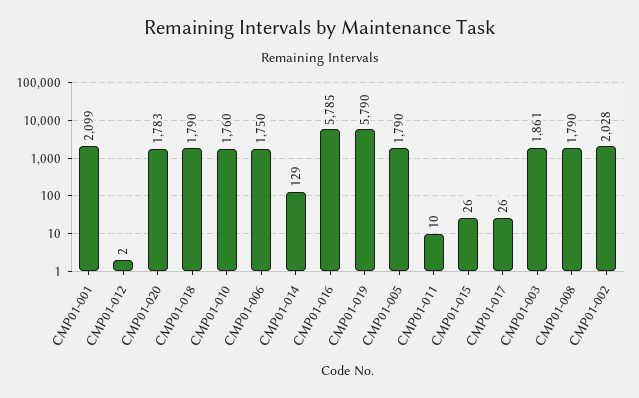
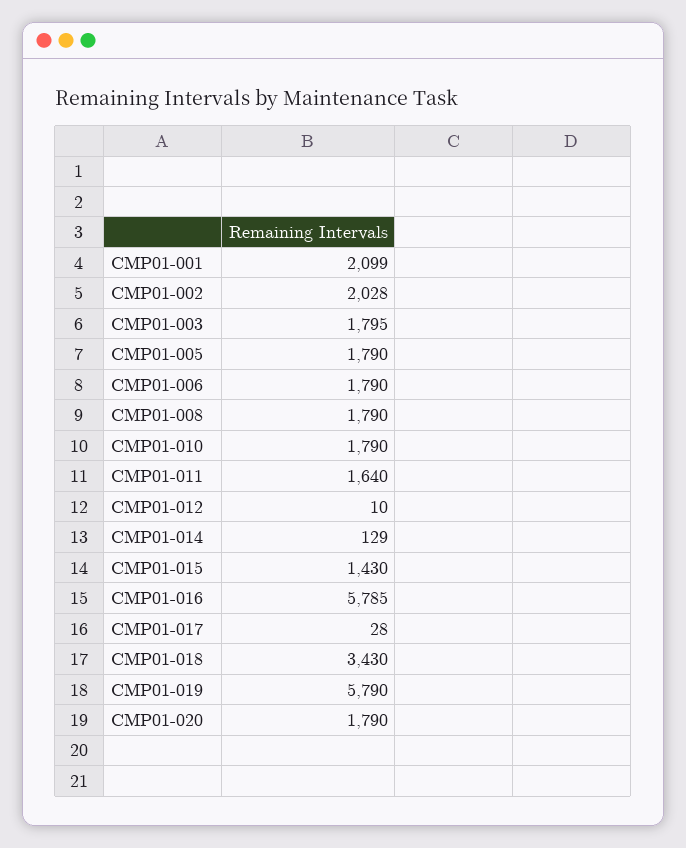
  {
    "CMP01-001": 2099,
-   "CMP01-012": 2,
+   "CMP01-012": 10,
-   "CMP01-020": 1783,
+   "CMP01-020": 1790,
-   "CMP01-018": 1790,
+   "CMP01-018": 3430,
-   "CMP01-010": 1760,
+   "CMP01-010": 1790,
-   "CMP01-006": 1750,
+   "CMP01-006": 1790,
    "CMP01-014": 129,
    "CMP01-016": 5785,
    "CMP01-019": 5790,
    "CMP01-005": 1790,
-   "CMP01-011": 10,
+   "CMP01-011": 1640,
-   "CMP01-015": 26,
+   "CMP01-015": 1430,
-   "CMP01-017": 26,
+   "CMP01-017": 28,
-   "CMP01-003": 1861,
+   "CMP01-003": 1795,
    "CMP01-008": 1790,
    "CMP01-002": 2028
  }

